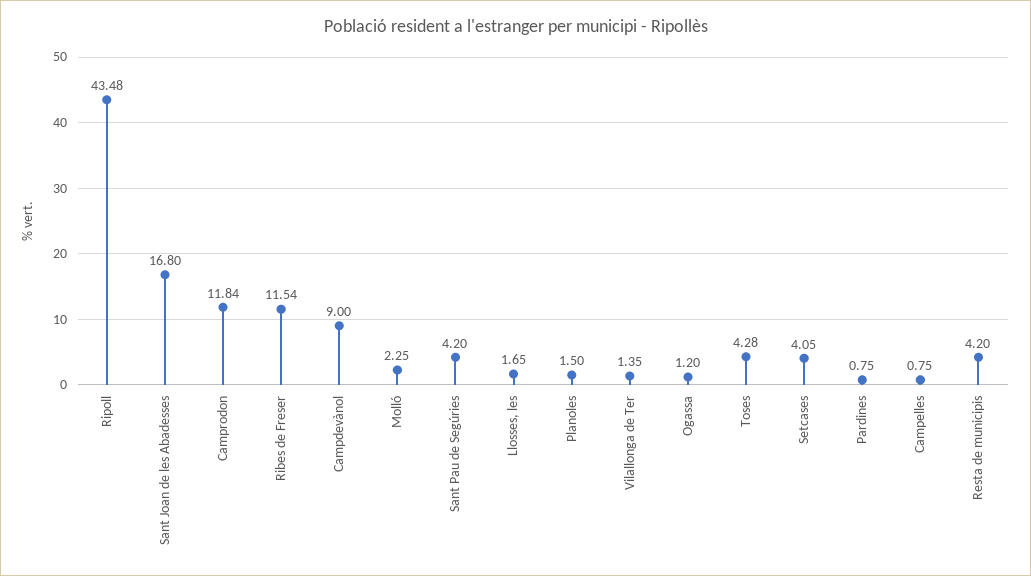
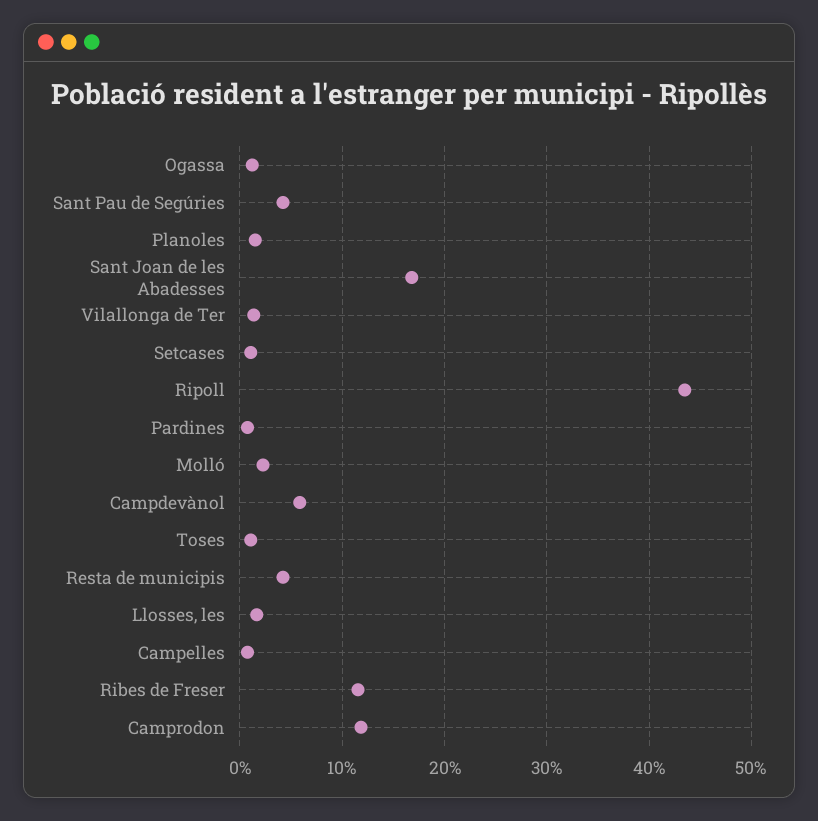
  {
    "Ripoll": 43.48,
    "Sant Joan de les Abadesses": 16.8,
    "Camprodon": 11.84,
    "Ribes de Freser": 11.54,
-   "Campdevànol": 9,
+   "Campdevànol": 6,
    "Molló": 2.25,
    "Sant Pau de Segúries": 4.2,
    "Llosses, les": 1.65,
    "Planoles": 1.5,
    "Vilallonga de Ter": 1.35,
    "Ogassa": 1.2,
-   "Toses": 4.28,
+   "Toses": 1,
-   "Setcases": 4.05,
+   "Setcases": 1,
    "Pardines": 0.75,
    "Campelles": 0.75,
    "Resta de municipis": 4.2
  }

